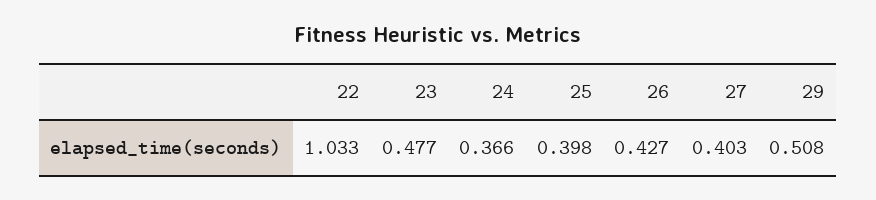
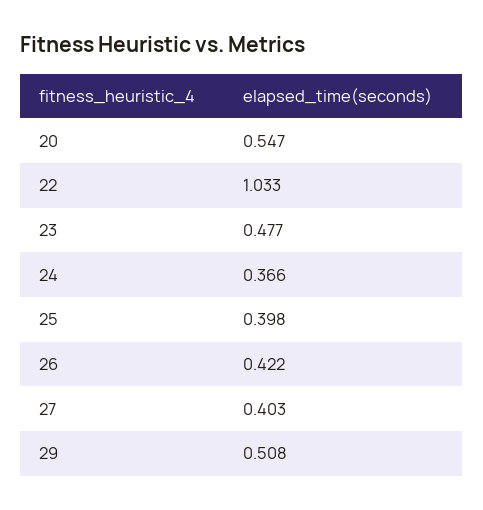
  {
    "22": 1.033,
    "23": 0.477,
    "24": 0.366,
    "25": 0.398,
-   "26": 0.427,
+   "26": 0.422,
    "27": 0.403,
-   "29": 0.508
+   "29": 0.508,
+   "20": 0.547
  }

